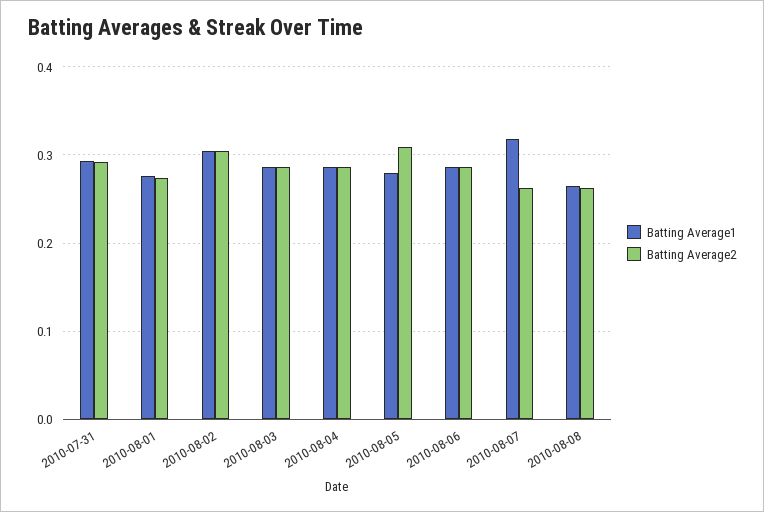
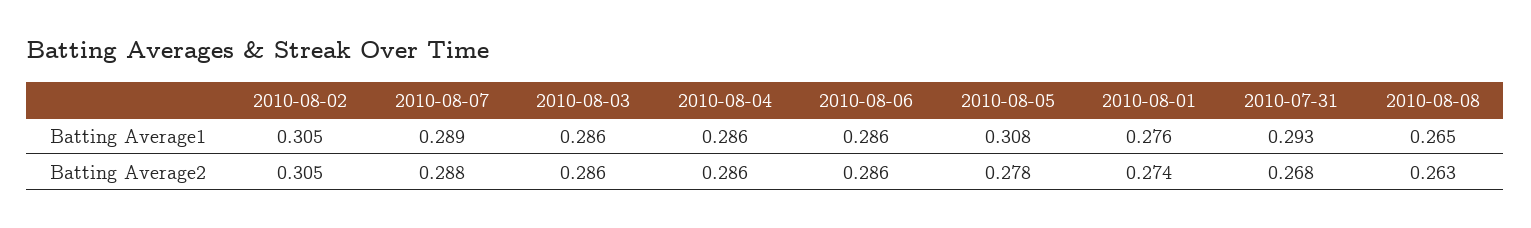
  {
    "Batting Average1": {
      "2010-07-31": 0.293,
      "2010-08-01": 0.276,
      "2010-08-02": 0.305,
      "2010-08-03": 0.286,
      "2010-08-04": 0.286,
-     "2010-08-05": 0.28,
+     "2010-08-05": 0.308,
      "2010-08-06": 0.286,
-     "2010-08-07": 0.32,
+     "2010-08-07": 0.289,
      "2010-08-08": 0.265
    },
    "Batting Average2": {
-     "2010-07-31": 0.29,
+     "2010-07-31": 0.268,
      "2010-08-01": 0.274,
      "2010-08-02": 0.305,
      "2010-08-03": 0.286,
      "2010-08-04": 0.286,
-     "2010-08-05": 0.31,
+     "2010-08-05": 0.278,
      "2010-08-06": 0.286,
-     "2010-08-07": 0.26,
+     "2010-08-07": 0.288,
      "2010-08-08": 0.263
    }
  }

